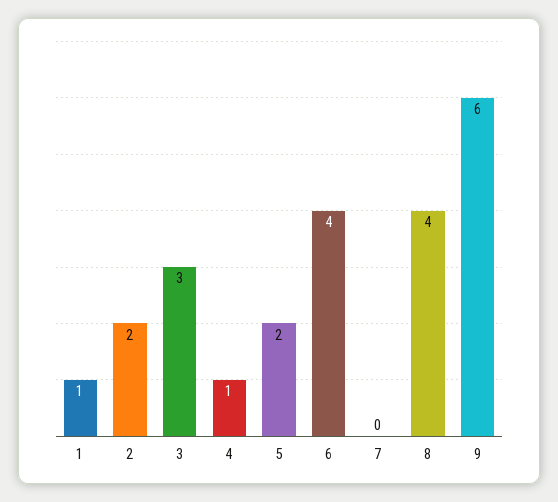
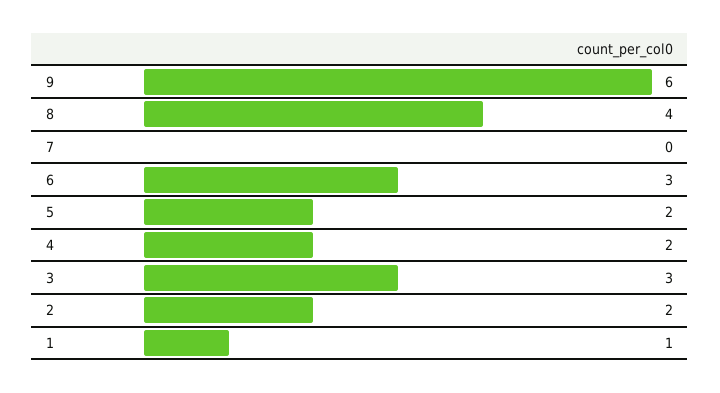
  {
    "1": 1,
    "2": 2,
    "3": 3,
-   "4": 1,
+   "4": 2,
    "5": 2,
-   "6": 4,
+   "6": 3,
    "7": 0,
    "8": 4,
    "9": 6
  }

